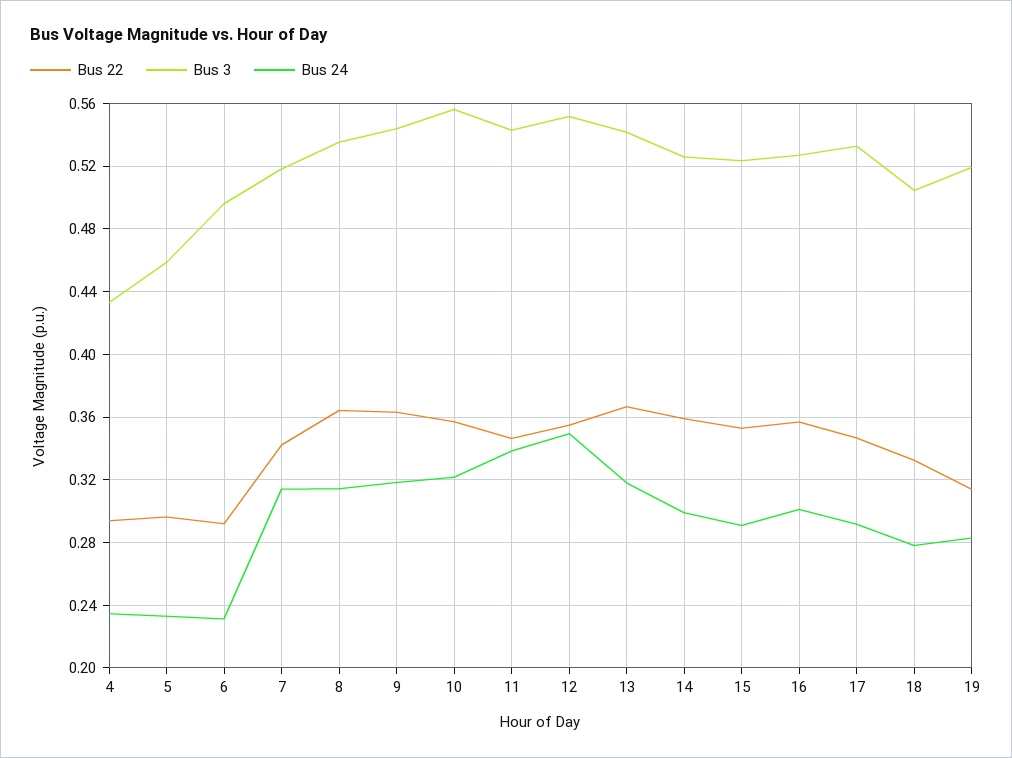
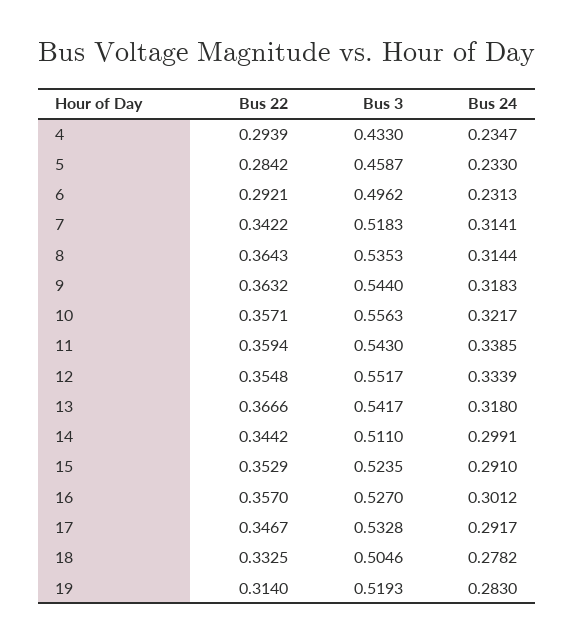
  {
    "Bus 22": {
      "4": 0.2939,
-     "5": 0.295,
+     "5": 0.2842,
      "6": 0.2921,
      "7": 0.3422,
      "8": 0.3643,
      "9": 0.3632,
      "10": 0.3571,
-     "11": 0.345,
+     "11": 0.3594,
      "12": 0.3548,
      "13": 0.3666,
-     "14": 0.36,
+     "14": 0.3442,
      "15": 0.3529,
      "16": 0.357,
      "17": 0.3467,
      "18": 0.3325,
      "19": 0.314
    },
    "Bus 3": {
      "4": 0.433,
      "5": 0.4587,
      "6": 0.4962,
      "7": 0.5183,
      "8": 0.5353,
      "9": 0.544,
      "10": 0.5563,
      "11": 0.543,
      "12": 0.5517,
      "13": 0.5417,
-     "14": 0.525,
+     "14": 0.511,
      "15": 0.5235,
      "16": 0.527,
      "17": 0.5328,
      "18": 0.5046,
      "19": 0.5193
    },
    "Bus 24": {
      "4": 0.2347,
      "5": 0.233,
      "6": 0.2313,
      "7": 0.3141,
      "8": 0.3144,
      "9": 0.3183,
      "10": 0.3217,
      "11": 0.3385,
-     "12": 0.35,
+     "12": 0.3339,
      "13": 0.318,
      "14": 0.2991,
      "15": 0.291,
      "16": 0.3012,
      "17": 0.2917,
      "18": 0.2782,
      "19": 0.283
    }
  }

